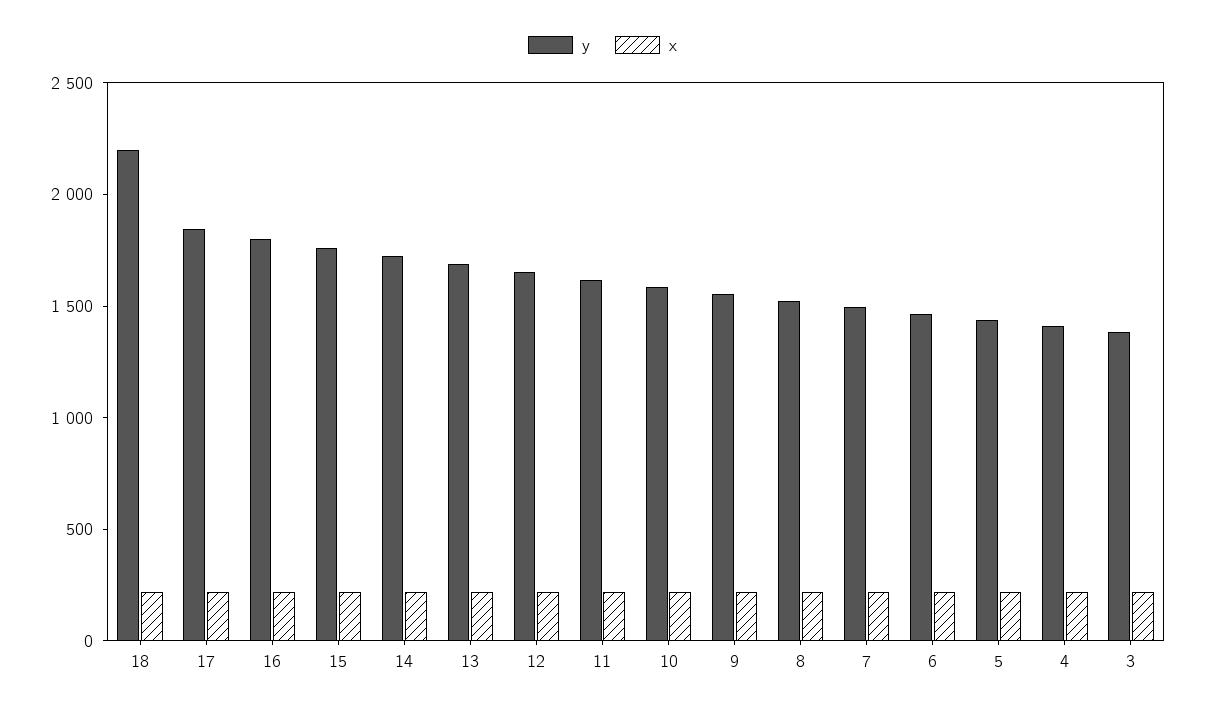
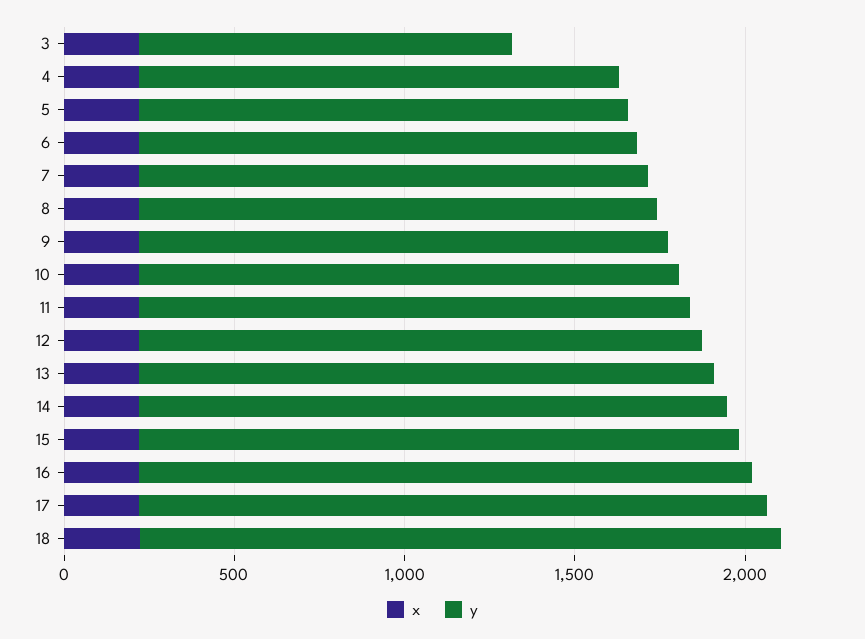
  {
    "y": {
-     "18": 2200,
+     "18": 1900,
      "17": 1800,
      "16": 1800,
      "15": 1800,
      "14": 1700,
      "13": 1700,
      "12": 1700,
      "11": 1600,
      "10": 1600,
      "9": 1600,
      "8": 1500,
      "7": 1500,
      "6": 1500,
      "5": 1400,
      "4": 1400,
-     "3": 1400
+     "3": 1100
    },
    "x": {
      "18": 200,
      "17": 200,
      "16": 200,
      "15": 200,
      "14": 200,
      "13": 200,
      "12": 200,
      "11": 200,
      "10": 200,
      "9": 200,
      "8": 200,
      "7": 200,
      "6": 200,
      "5": 200,
      "4": 200,
      "3": 200
    }
  }

